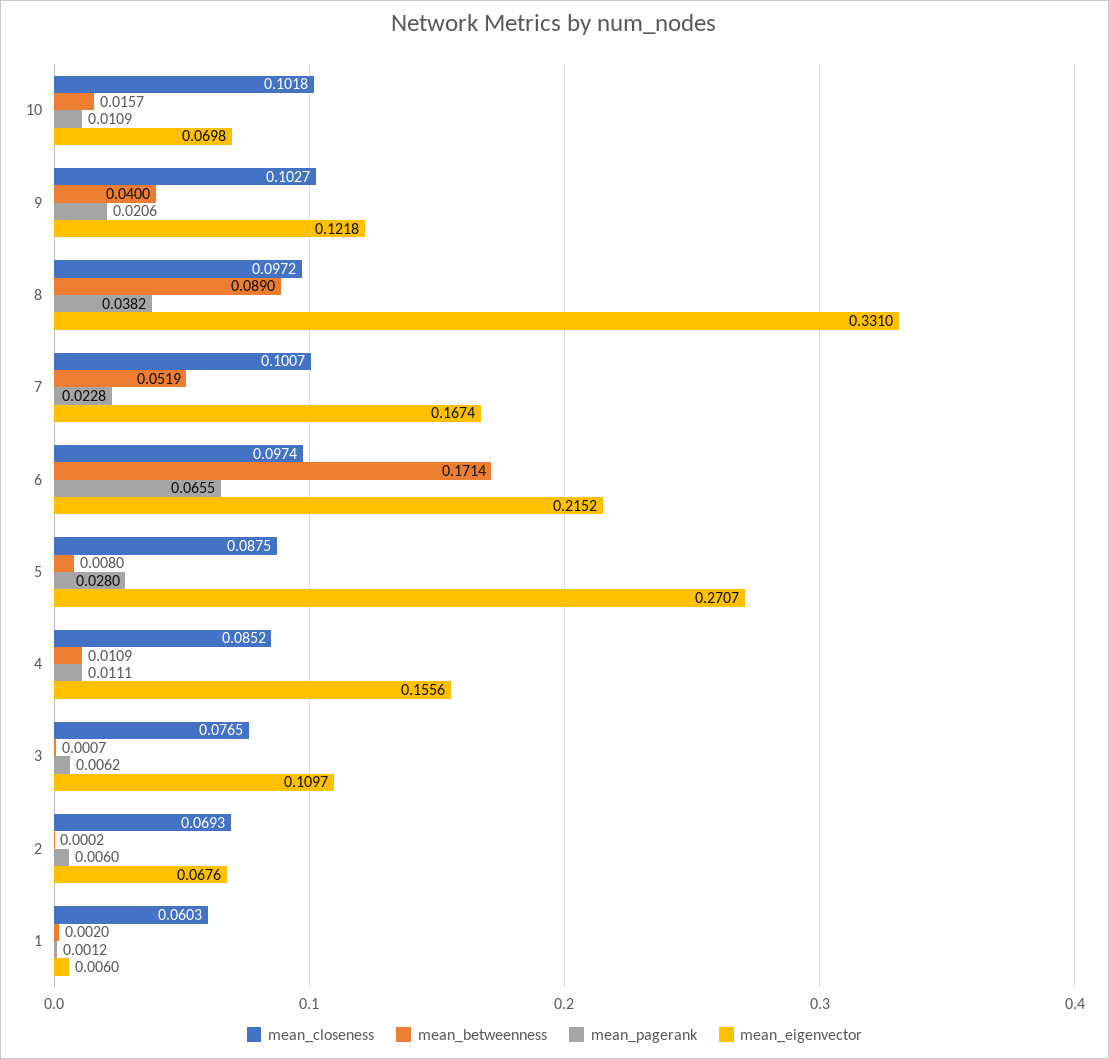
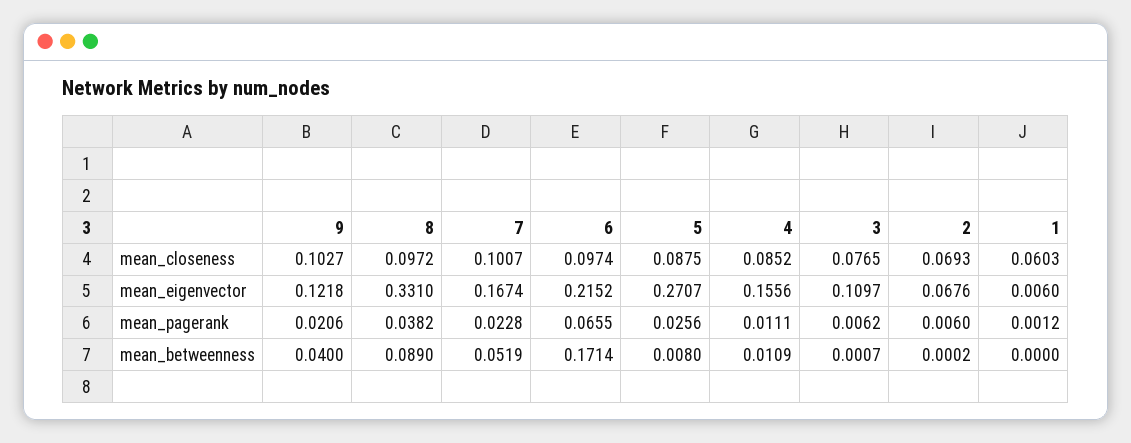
  {
    "mean_closeness": {
-     "10": 0.1018,
      "9": 0.1027,
      "8": 0.0972,
      "7": 0.1007,
      "6": 0.0974,
      "5": 0.0875,
      "4": 0.0852,
      "3": 0.0765,
      "2": 0.0693,
      "1": 0.0603
    },
    "mean_betweenness": {
-     "10": 0.0157,
      "9": 0.04,
      "8": 0.089,
      "7": 0.0519,
      "6": 0.1714,
      "5": 0.008,
      "4": 0.0109,
      "3": 0.0007,
      "2": 0.0002,
-     "1": 0.002
+     "1": 0
    },
    "mean_pagerank": {
-     "10": 0.0109,
      "9": 0.0206,
      "8": 0.0382,
      "7": 0.0228,
      "6": 0.0655,
-     "5": 0.028,
+     "5": 0.0256,
      "4": 0.0111,
      "3": 0.0062,
      "2": 0.006,
      "1": 0.0012
    },
    "mean_eigenvector": {
-     "10": 0.0698,
      "9": 0.1218,
      "8": 0.331,
      "7": 0.1674,
      "6": 0.2152,
      "5": 0.2707,
      "4": 0.1556,
      "3": 0.1097,
      "2": 0.0676,
      "1": 0.006
    }
  }

